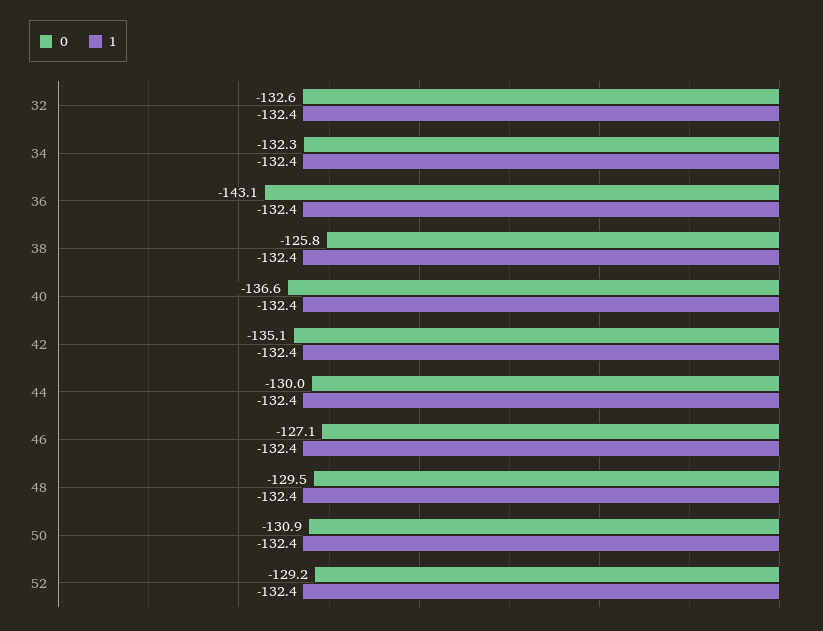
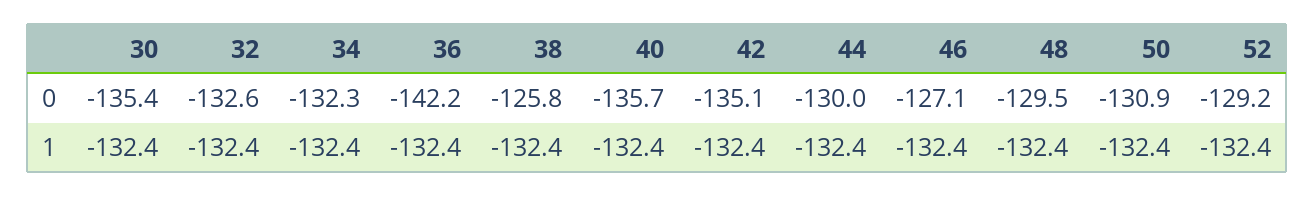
  {
    "0": {
      "32": -132.6,
      "34": -132.3,
-     "36": -143.1,
+     "36": -142.2,
      "38": -125.8,
-     "40": -136.6,
+     "40": -135.7,
      "42": -135.1,
      "44": -130,
      "46": -127.1,
      "48": -129.5,
      "50": -130.9,
-     "52": -129.2
+     "52": -129.2,
+     "30": -135.4
    },
    "1": {
      "32": -132.4,
      "34": -132.4,
      "36": -132.4,
      "38": -132.4,
      "40": -132.4,
      "42": -132.4,
      "44": -132.4,
      "46": -132.4,
      "48": -132.4,
      "50": -132.4,
-     "52": -132.4
+     "52": -132.4,
+     "30": -132.4
    }
  }

